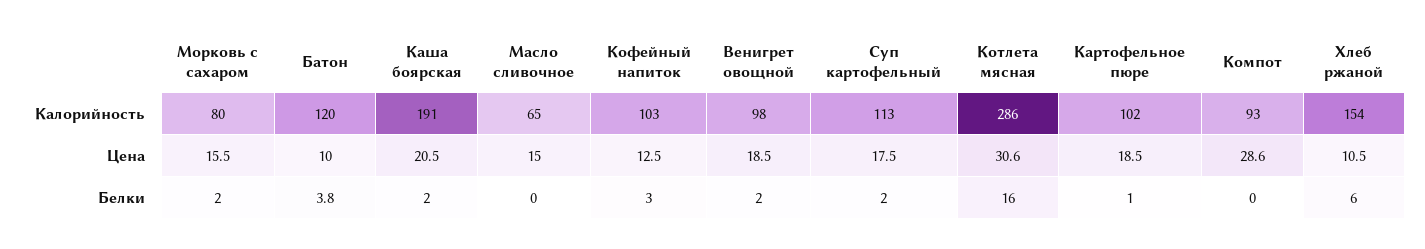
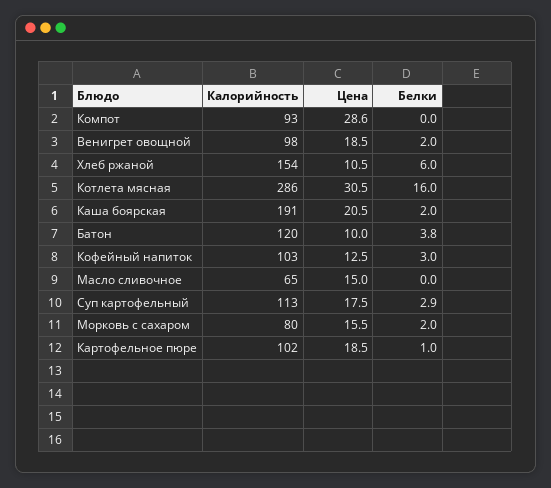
  {
    "Морковь с сахаром": {
      "Калорийность": 80,
      "Цена": 15.5,
      "Белки": 2
    },
    "Батон": {
      "Калорийность": 120,
      "Цена": 10,
      "Белки": 3.8
    },
    "Каша боярская": {
      "Калорийность": 191,
      "Цена": 20.5,
      "Белки": 2
    },
    "Масло сливочное": {
      "Калорийность": 65,
      "Цена": 15,
      "Белки": 0
    },
    "Кофейный напиток": {
      "Калорийность": 103,
      "Цена": 12.5,
      "Белки": 3
    },
    "Венигрет овощной": {
      "Калорийность": 98,
      "Цена": 18.5,
      "Белки": 2
    },
    "Суп картофельный": {
      "Калорийность": 113,
      "Цена": 17.5,
-     "Белки": 2
+     "Белки": 2.9
    },
    "Котлета мясная": {
      "Калорийность": 286,
-     "Цена": 30.6,
+     "Цена": 30.5,
      "Белки": 16
    },
    "Картофельное пюре": {
      "Калорийность": 102,
      "Цена": 18.5,
      "Белки": 1
    },
    "Компот": {
      "Калорийность": 93,
      "Цена": 28.6,
      "Белки": 0
    },
    "Хлеб ржаной": {
      "Калорийность": 154,
      "Цена": 10.5,
      "Белки": 6
    }
  }

